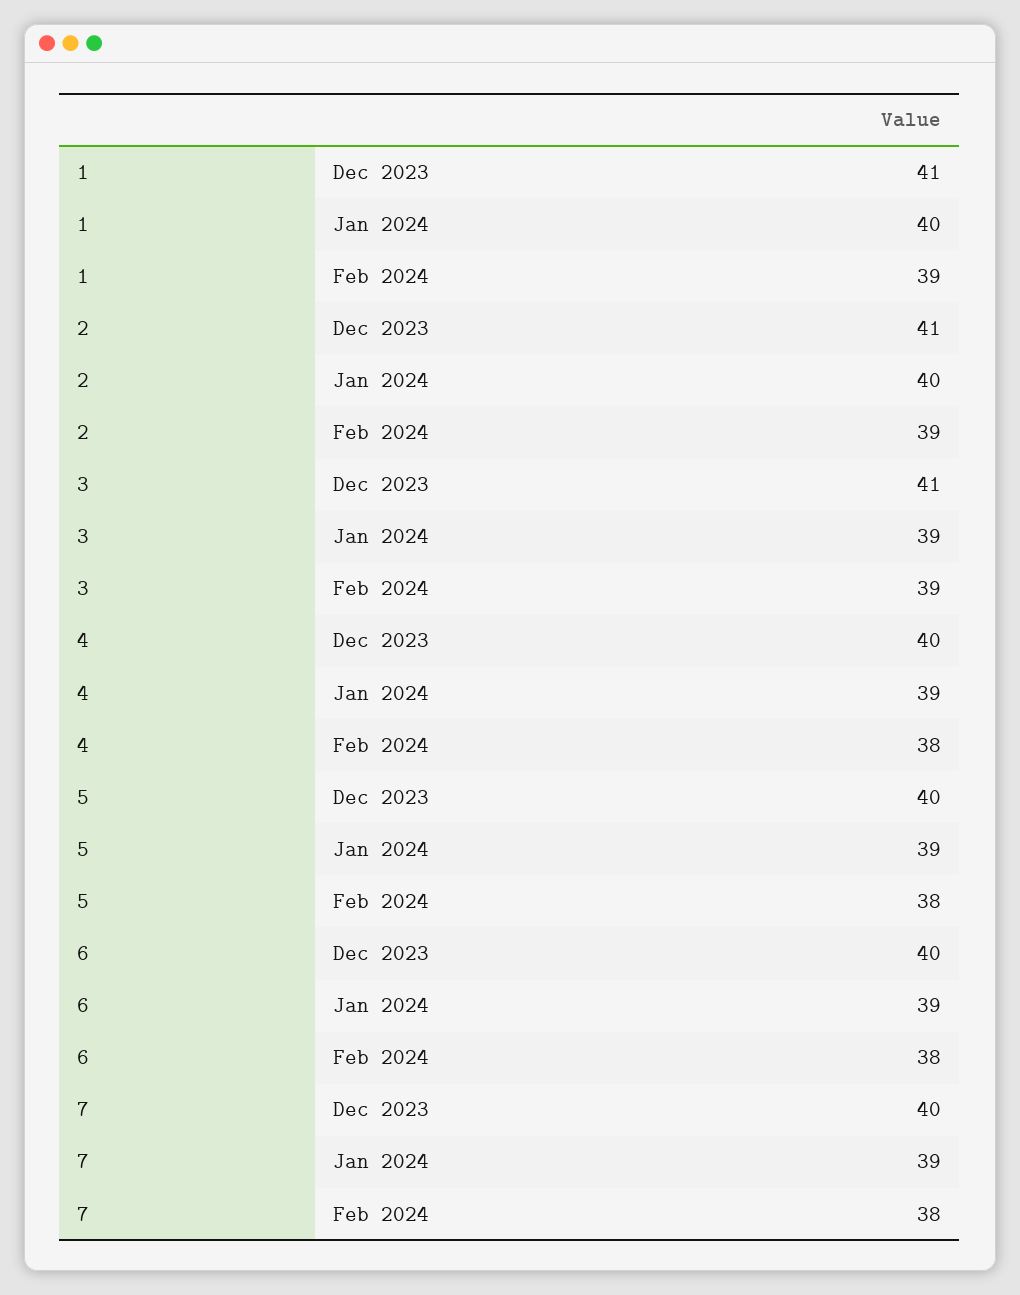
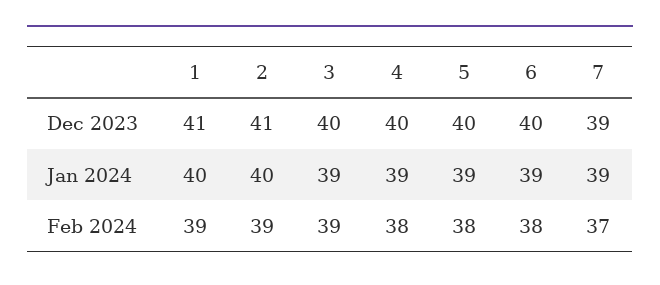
  {
    "1": {
      "Dec 2023": 41,
      "Jan 2024": 40,
      "Feb 2024": 39
    },
    "2": {
      "Dec 2023": 41,
      "Jan 2024": 40,
      "Feb 2024": 39
    },
    "3": {
-     "Dec 2023": 41,
+     "Dec 2023": 40,
      "Jan 2024": 39,
      "Feb 2024": 39
    },
    "4": {
      "Dec 2023": 40,
      "Jan 2024": 39,
      "Feb 2024": 38
    },
    "5": {
      "Dec 2023": 40,
      "Jan 2024": 39,
      "Feb 2024": 38
    },
    "6": {
      "Dec 2023": 40,
      "Jan 2024": 39,
      "Feb 2024": 38
    },
    "7": {
-     "Dec 2023": 40,
+     "Dec 2023": 39,
      "Jan 2024": 39,
-     "Feb 2024": 38
+     "Feb 2024": 37
    }
  }

